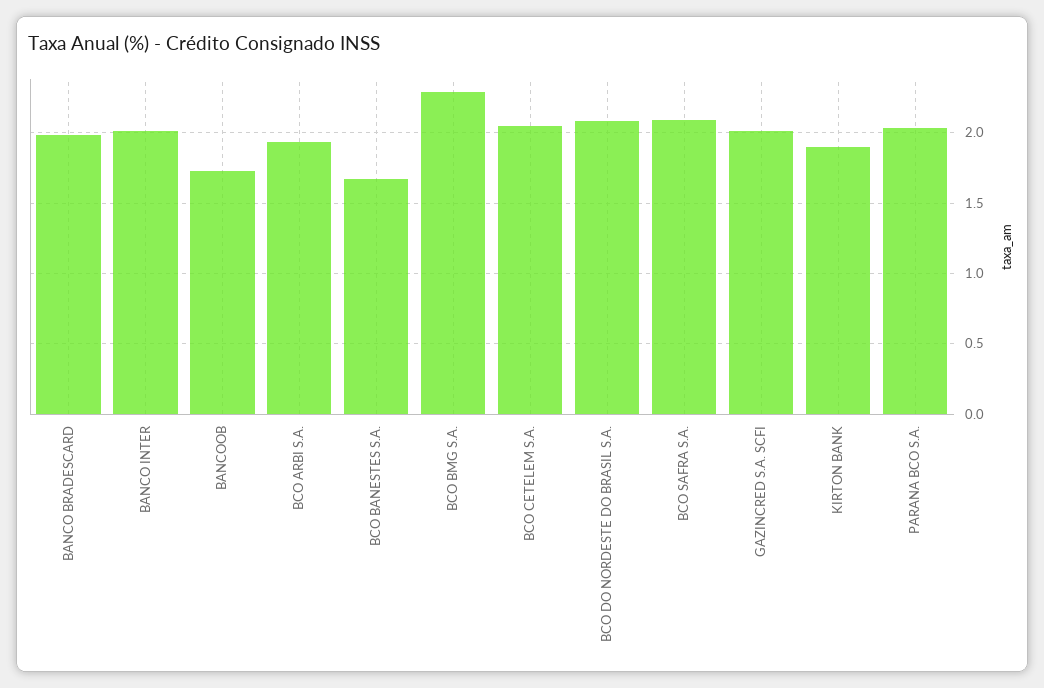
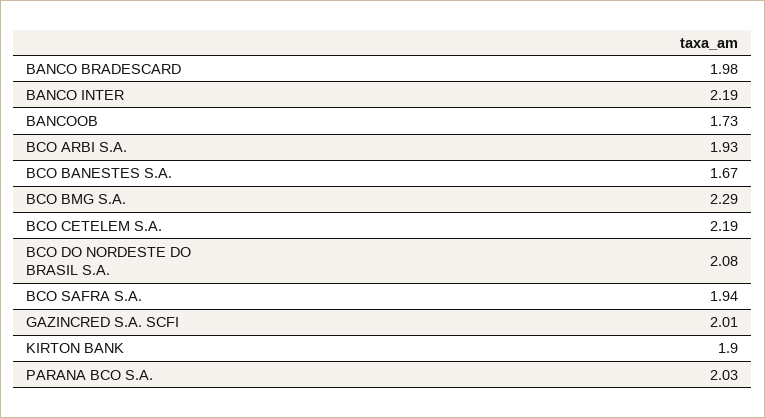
  {
    "BANCO BRADESCARD": 1.98,
-   "BANCO INTER": 2,
+   "BANCO INTER": 2.19,
    "BANCOOB": 1.73,
    "BCO ARBI S.A.": 1.93,
    "BCO BANESTES S.A.": 1.67,
    "BCO BMG S.A.": 2.29,
-   "BCO CETELEM S.A.": 2.05,
+   "BCO CETELEM S.A.": 2.19,
    "BCO DO NORDESTE DO BRASIL S.A.": 2.08,
-   "BCO SAFRA S.A.": 2.1,
+   "BCO SAFRA S.A.": 1.94,
    "GAZINCRED S.A. SCFI": 2.01,
    "KIRTON BANK": 1.9,
    "PARANA BCO S.A.": 2.03
  }

